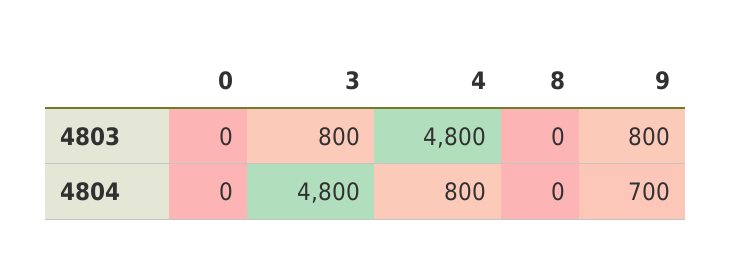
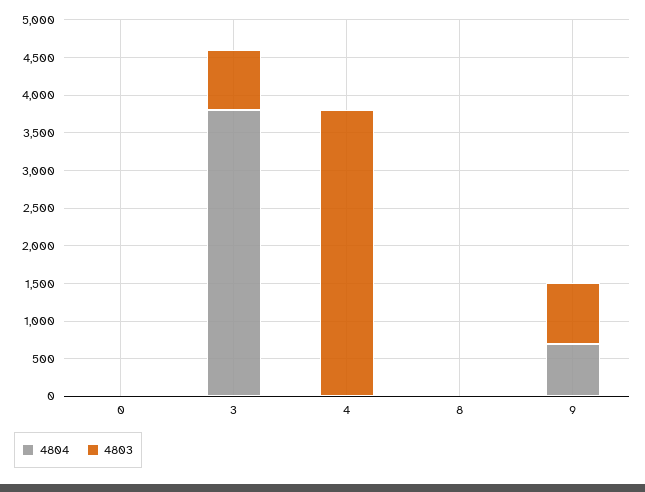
  {
    "4803": {
      "0": 0,
      "3": 800,
-     "4": 4800,
+     "4": 3750,
      "8": 0,
      "9": 800
    },
    "4804": {
      "0": 0,
-     "3": 4800,
+     "3": 3750,
-     "4": 800,
+     "4": 0,
      "8": 0,
      "9": 700
    }
  }

